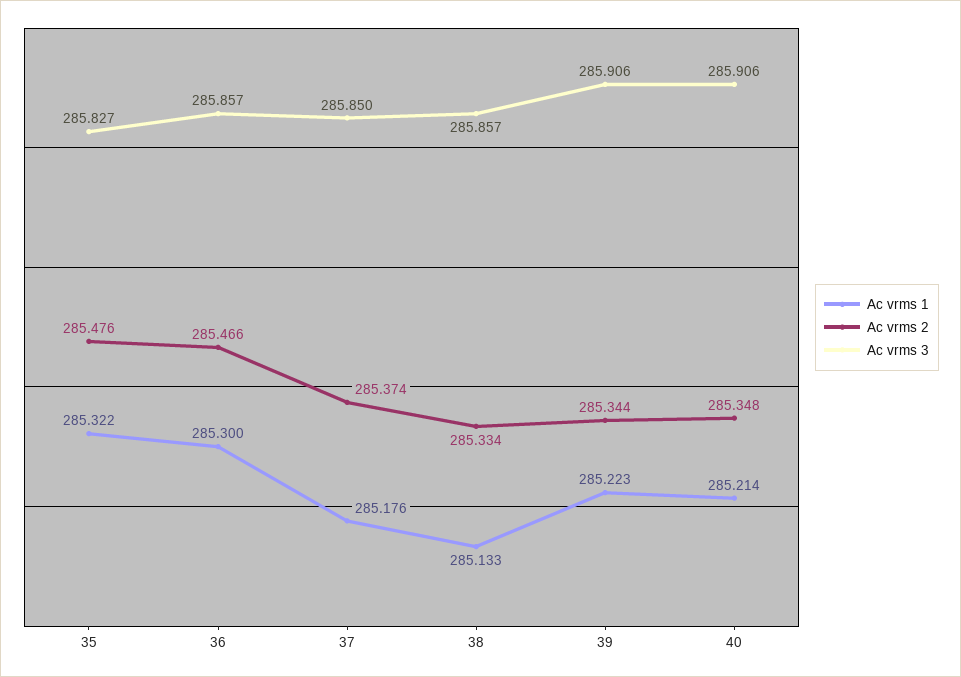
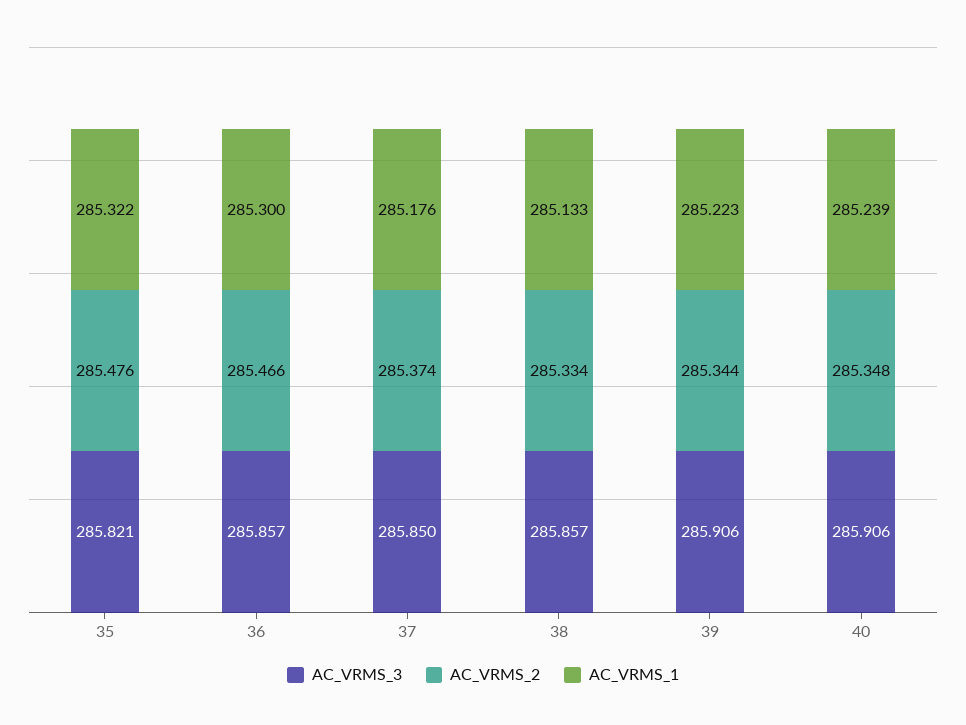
  {
    "Ac vrms 1": {
      "35": 285.322,
      "36": 285.3,
      "37": 285.176,
      "38": 285.133,
      "39": 285.223,
-     "40": 285.214
+     "40": 285.239
    },
    "Ac vrms 2": {
      "35": 285.476,
      "36": 285.466,
      "37": 285.374,
      "38": 285.334,
      "39": 285.344,
      "40": 285.348
    },
    "Ac vrms 3": {
-     "35": 285.827,
+     "35": 285.821,
      "36": 285.857,
      "37": 285.85,
      "38": 285.857,
      "39": 285.906,
      "40": 285.906
    }
  }

